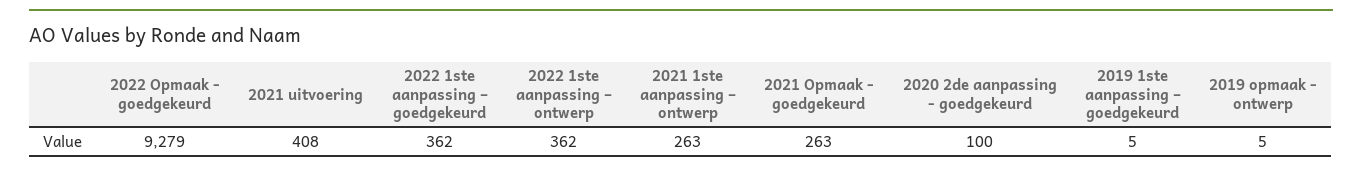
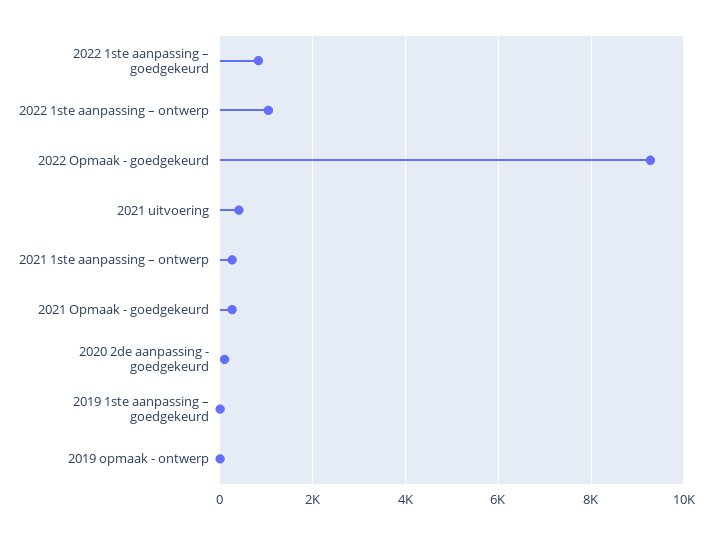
  {
    "2022 Opmaak - goedgekeurd": 9279,
    "2021 uitvoering": 408,
-   "2022 1ste aanpassing – goedgekeurd": 362,
+   "2022 1ste aanpassing – goedgekeurd": 800,
-   "2022 1ste aanpassing – ontwerp": 362,
+   "2022 1ste aanpassing – ontwerp": 1000,
    "2021 1ste aanpassing – ontwerp": 263,
    "2021 Opmaak - goedgekeurd": 263,
    "2020 2de aanpassing - goedgekeurd": 100,
    "2019 1ste aanpassing – goedgekeurd": 5,
    "2019 opmaak - ontwerp": 5
  }

